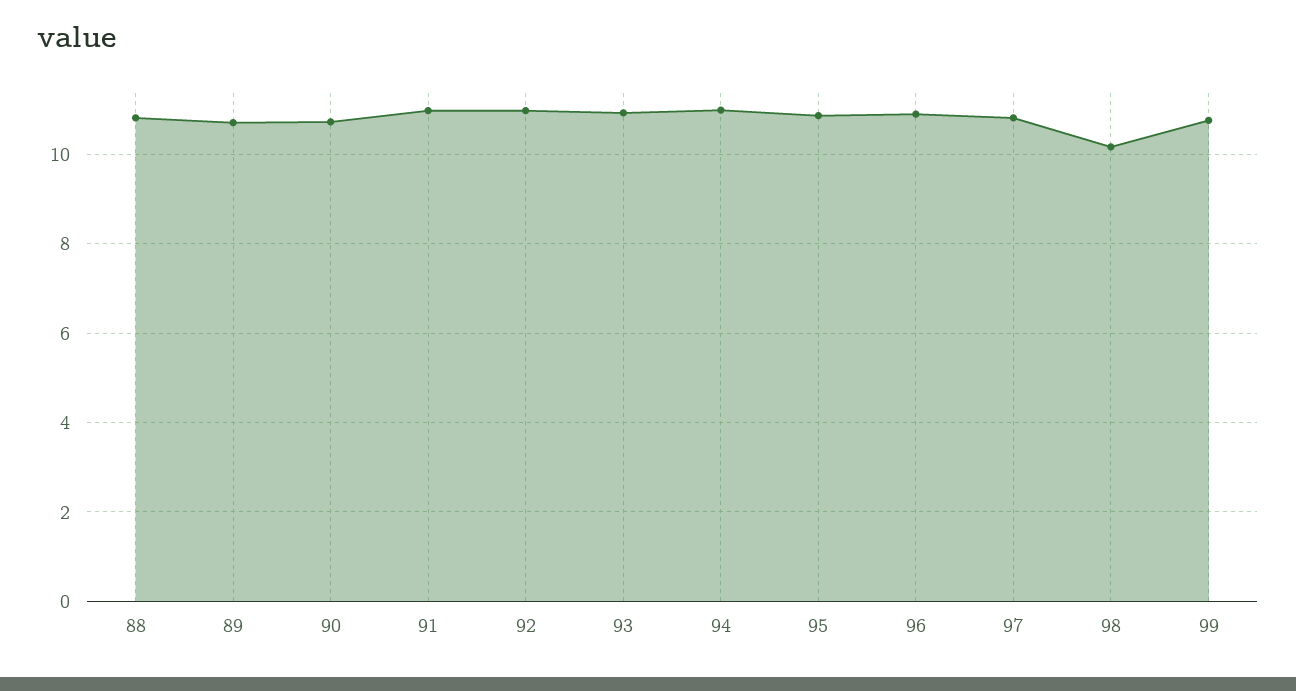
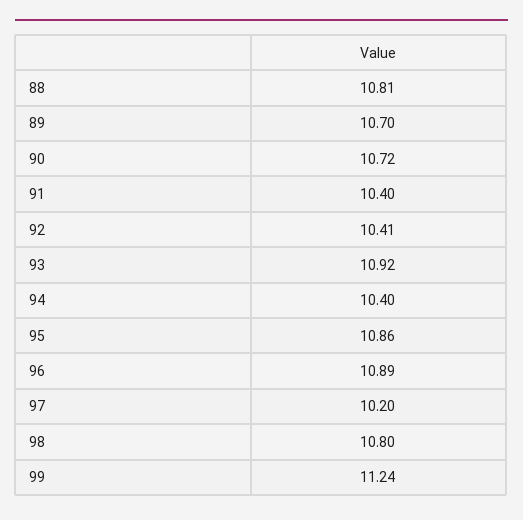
  {
    "88": 10.81,
    "89": 10.7,
    "90": 10.72,
-   "91": 11,
+   "91": 10.4,
-   "92": 11,
+   "92": 10.41,
    "93": 10.92,
-   "94": 11,
+   "94": 10.4,
    "95": 10.86,
    "96": 10.89,
-   "97": 10.8,
+   "97": 10.2,
-   "98": 10.2,
+   "98": 10.8,
-   "99": 10.8
+   "99": 11.24
  }

